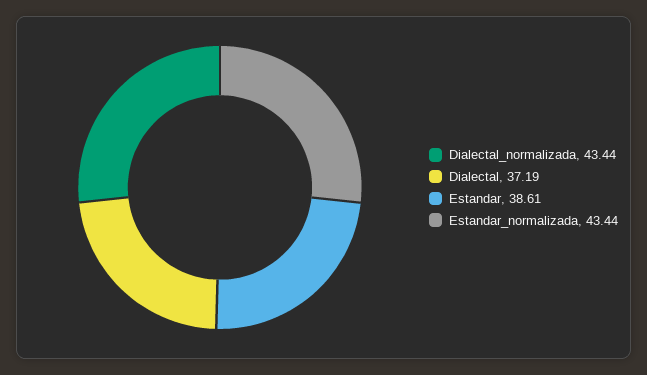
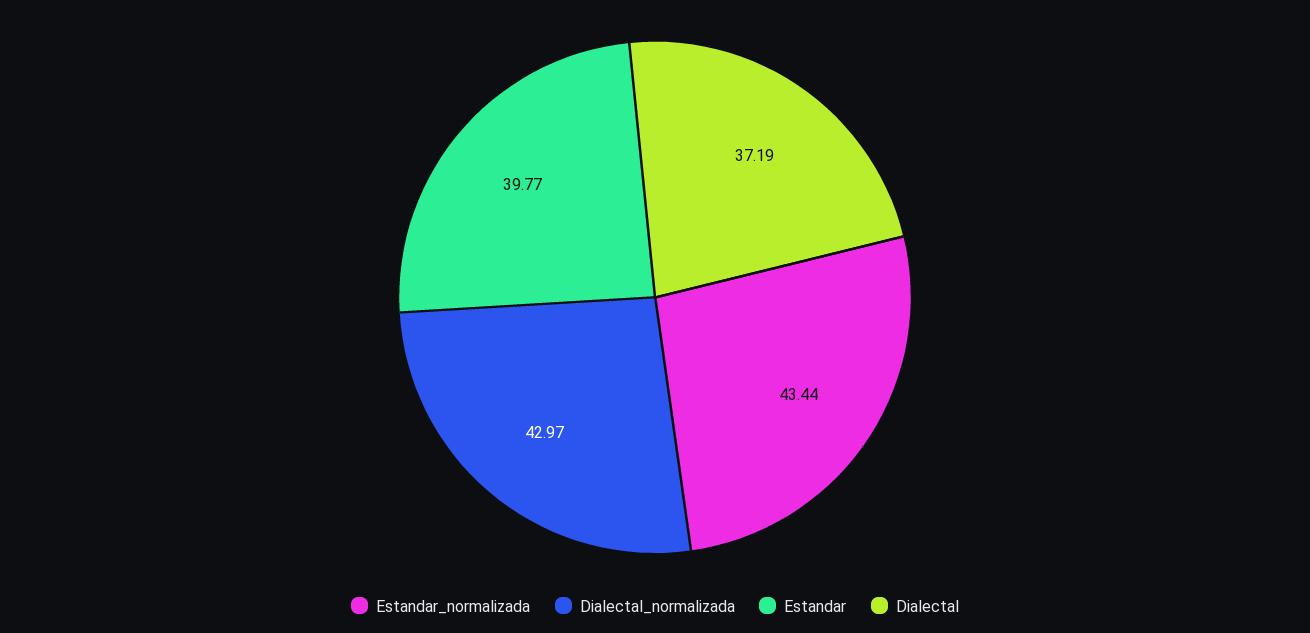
  {
-   "Dialectal_normalizada": 43.44,
+   "Dialectal_normalizada": 42.97,
    "Dialectal": 37.19,
-   "Estandar": 38.61,
+   "Estandar": 39.77,
    "Estandar_normalizada": 43.44
  }

